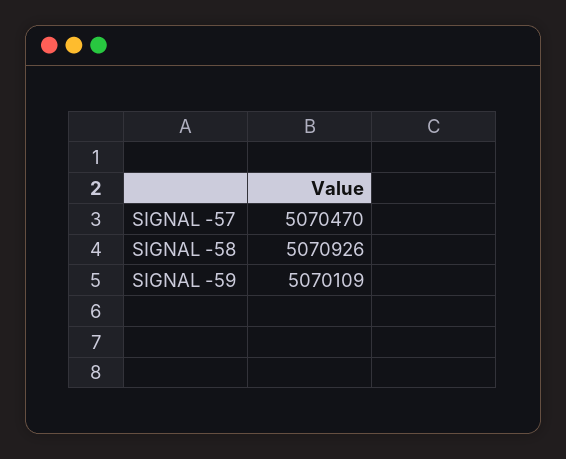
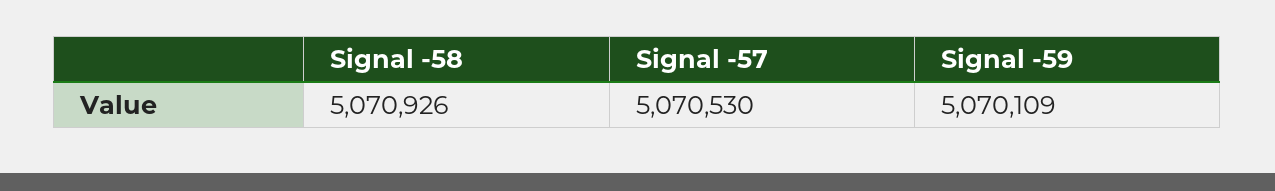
  {
-   "SIGNAL -57": 5070470,
+   "SIGNAL -57": 5070530,
    "SIGNAL -58": 5070926,
    "SIGNAL -59": 5070109
  }

